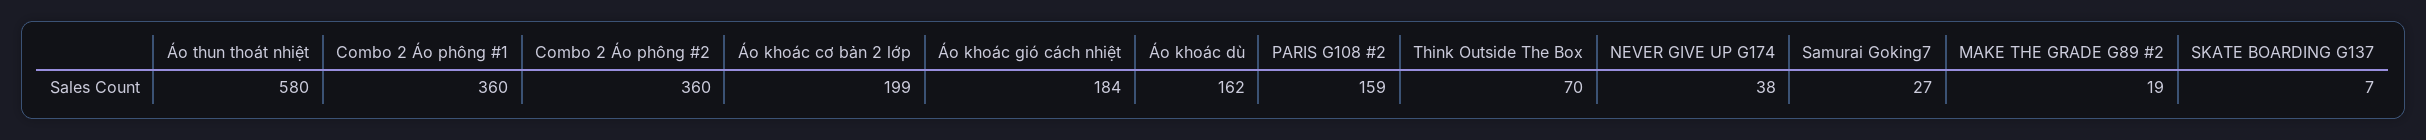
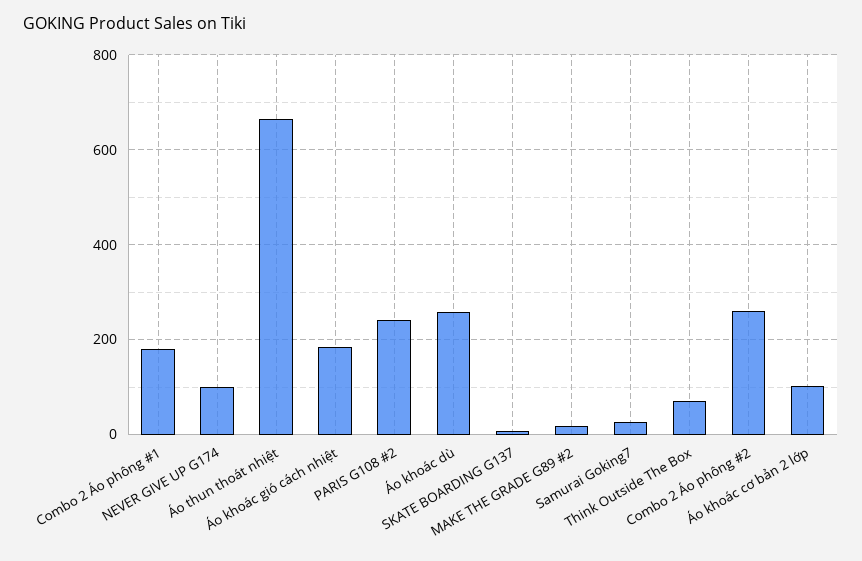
  {
-   "Áo thun thoát nhiệt": 580,
+   "Áo thun thoát nhiệt": 660,
-   "Combo 2 Áo phông #1": 360,
+   "Combo 2 Áo phông #1": 180,
-   "Combo 2 Áo phông #2": 360,
+   "Combo 2 Áo phông #2": 260,
-   "Áo khoác cơ bản 2 lớp": 199,
+   "Áo khoác cơ bản 2 lớp": 100,
    "Áo khoác gió cách nhiệt": 184,
-   "Áo khoác dù": 162,
+   "Áo khoác dù": 260,
-   "PARIS G108 #2": 159,
+   "PARIS G108 #2": 240,
    "Think Outside The Box": 70,
-   "NEVER GIVE UP G174": 38,
+   "NEVER GIVE UP G174": 100,
    "Samurai Goking7": 27,
    "MAKE THE GRADE G89 #2": 19,
    "SKATE BOARDING G137": 7
  }

